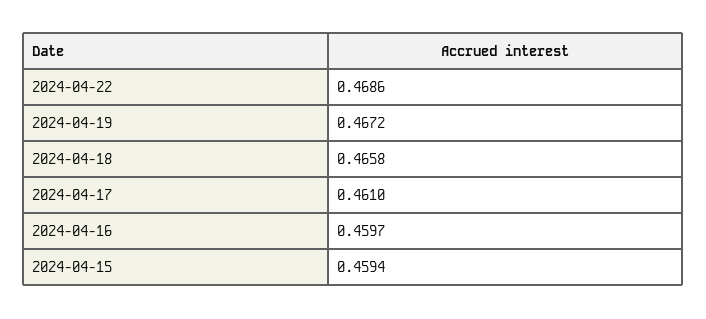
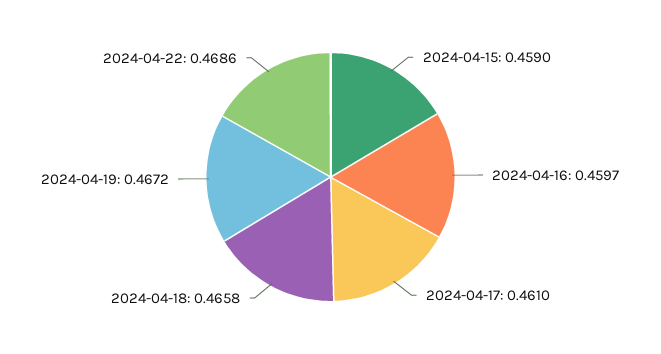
  {
    "2024-04-22": 0.4686,
    "2024-04-19": 0.4672,
    "2024-04-18": 0.4658,
    "2024-04-17": 0.461,
    "2024-04-16": 0.4597,
-   "2024-04-15": 0.4594
+   "2024-04-15": 0.459
  }

